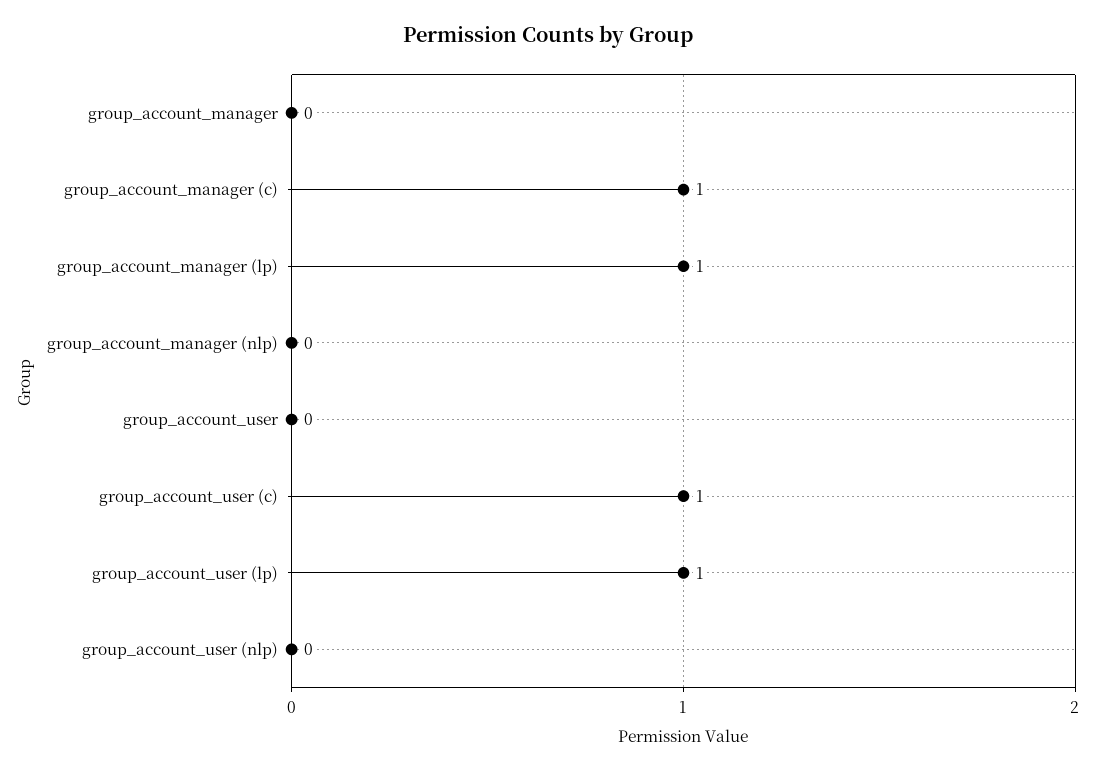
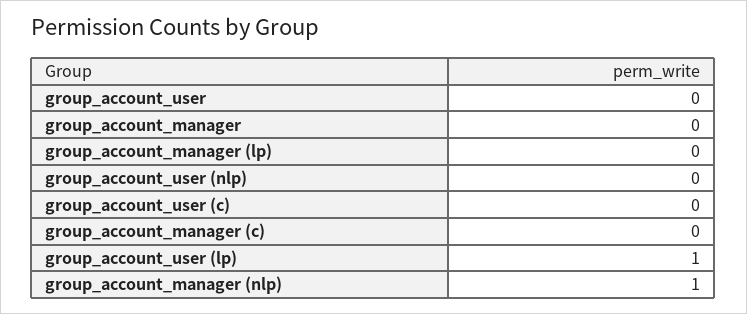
  {
    "group_account_manager": 0,
-   "group_account_manager (c)": 1,
+   "group_account_manager (c)": 0,
-   "group_account_manager (lp)": 1,
+   "group_account_manager (lp)": 0,
-   "group_account_manager (nlp)": 0,
+   "group_account_manager (nlp)": 1,
    "group_account_user": 0,
-   "group_account_user (c)": 1,
+   "group_account_user (c)": 0,
    "group_account_user (lp)": 1,
    "group_account_user (nlp)": 0
  }

